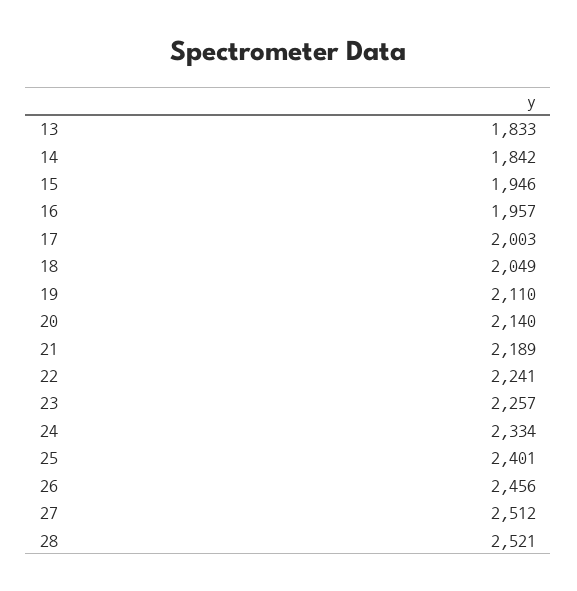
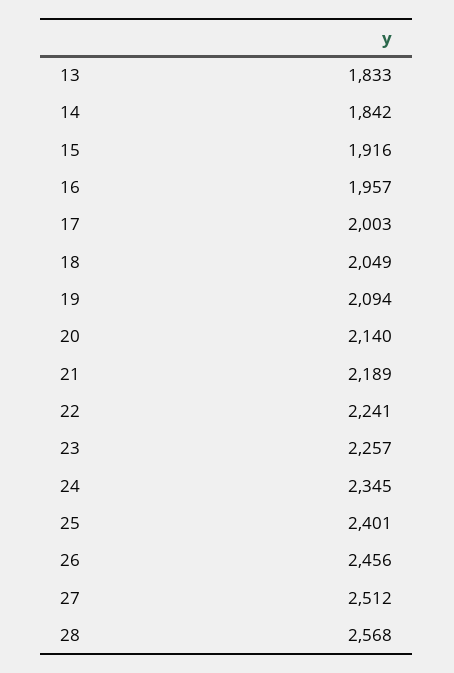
  {
    "13": 1833,
    "14": 1842,
-   "15": 1946,
+   "15": 1916,
    "16": 1957,
    "17": 2003,
    "18": 2049,
-   "19": 2110,
+   "19": 2094,
    "20": 2140,
    "21": 2189,
    "22": 2241,
    "23": 2257,
-   "24": 2334,
+   "24": 2345,
    "25": 2401,
    "26": 2456,
    "27": 2512,
-   "28": 2521
+   "28": 2568
  }

